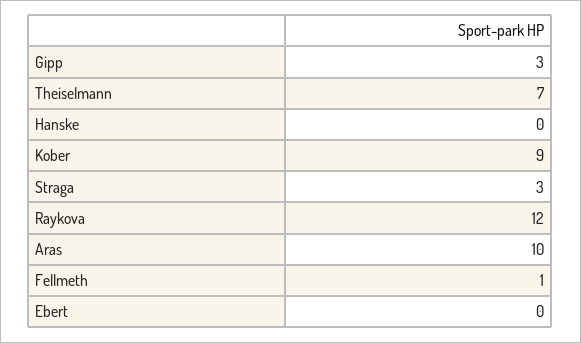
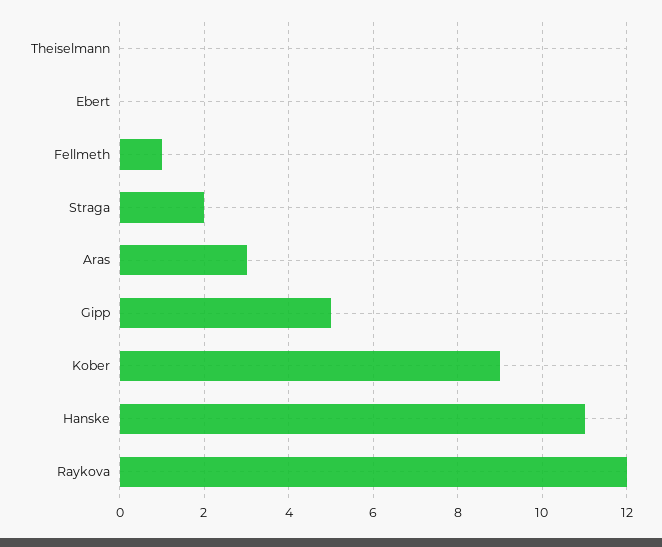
  {
-   "Gipp": 3,
+   "Gipp": 5,
-   "Theiselmann": 7,
+   "Theiselmann": 0,
-   "Hanske": 0,
+   "Hanske": 11,
    "Kober": 9,
-   "Straga": 3,
+   "Straga": 2,
    "Raykova": 12,
-   "Aras": 10,
+   "Aras": 3,
    "Fellmeth": 1,
    "Ebert": 0
  }

